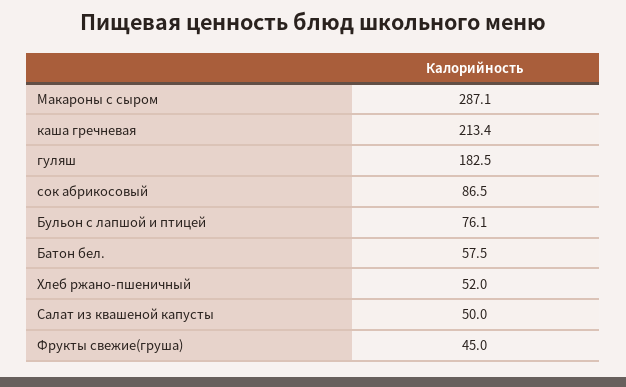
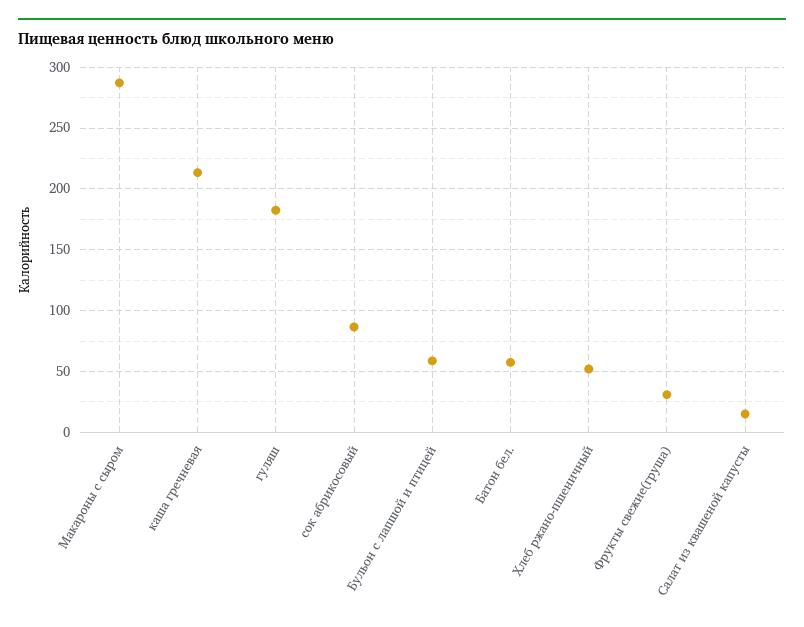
  {
    "Макароны с сыром": 287.1,
    "каша гречневая": 213.4,
    "гуляш": 182.5,
    "сок абрикосовый": 86.5,
-   "Бульон с лапшой и птицей": 76.1,
+   "Бульон с лапшой и птицей": 60,
    "Батон бел.": 57.5,
    "Хлеб ржано-пшеничный": 52,
-   "Салат из квашеной капусты": 50,
+   "Салат из квашеной капусты": 15,
-   "Фрукты свежие(груша)": 45
+   "Фрукты свежие(груша)": 30
  }

